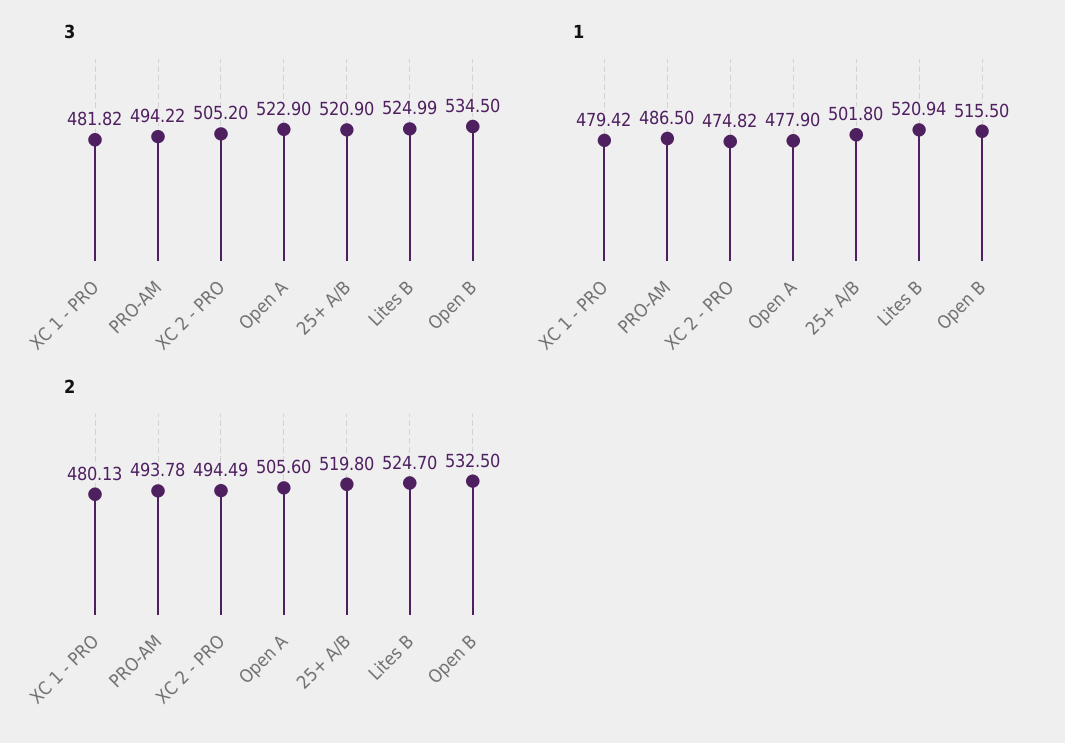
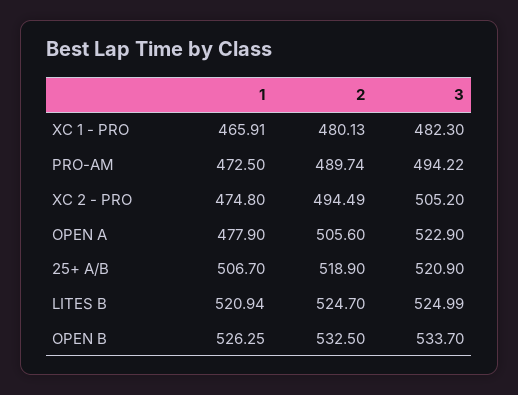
  {
    "3": {
-     "XC 1 - PRO": 481.82,
+     "XC 1 - PRO": 482.3,
      "PRO-AM": 494.22,
      "XC 2 - PRO": 505.2,
      "Open A": 522.9,
      "25+ A/B": 520.9,
      "Lites B": 524.99,
-     "Open B": 534.5
+     "Open B": 533.7
    },
    "1": {
-     "XC 1 - PRO": 479.42,
+     "XC 1 - PRO": 465.91,
-     "PRO-AM": 486.5,
+     "PRO-AM": 472.5,
-     "XC 2 - PRO": 474.82,
+     "XC 2 - PRO": 474.8,
      "Open A": 477.9,
-     "25+ A/B": 501.8,
+     "25+ A/B": 506.7,
      "Lites B": 520.94,
-     "Open B": 515.5
+     "Open B": 526.25
    },
    "2": {
      "XC 1 - PRO": 480.13,
-     "PRO-AM": 493.78,
+     "PRO-AM": 489.74,
      "XC 2 - PRO": 494.49,
      "Open A": 505.6,
-     "25+ A/B": 519.8,
+     "25+ A/B": 518.9,
      "Lites B": 524.7,
      "Open B": 532.5
    }
  }

